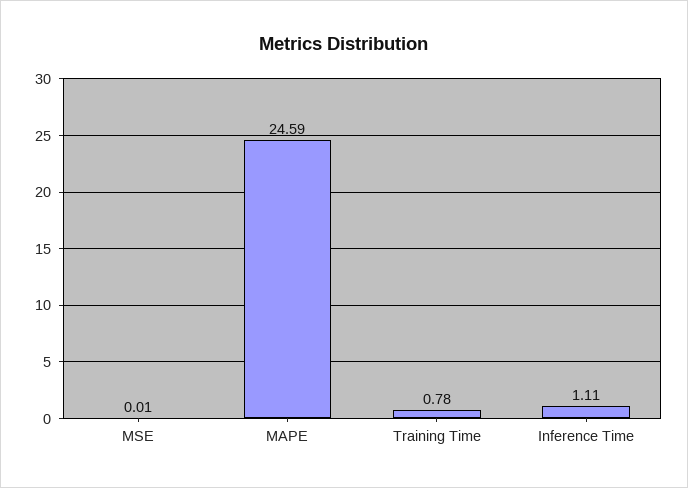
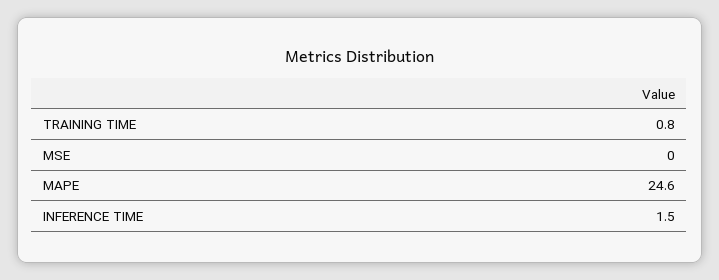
  {
    "MSE": 0.01,
    "MAPE": 24.59,
    "Training Time": 0.78,
-   "Inference Time": 1.11
+   "Inference Time": 1.5
  }

